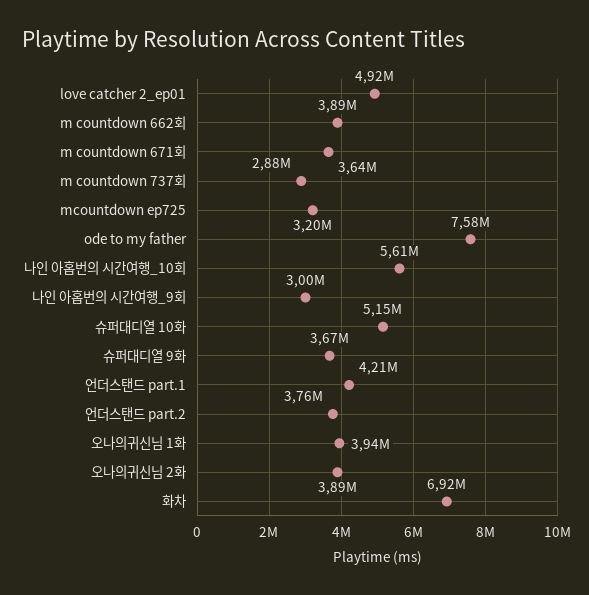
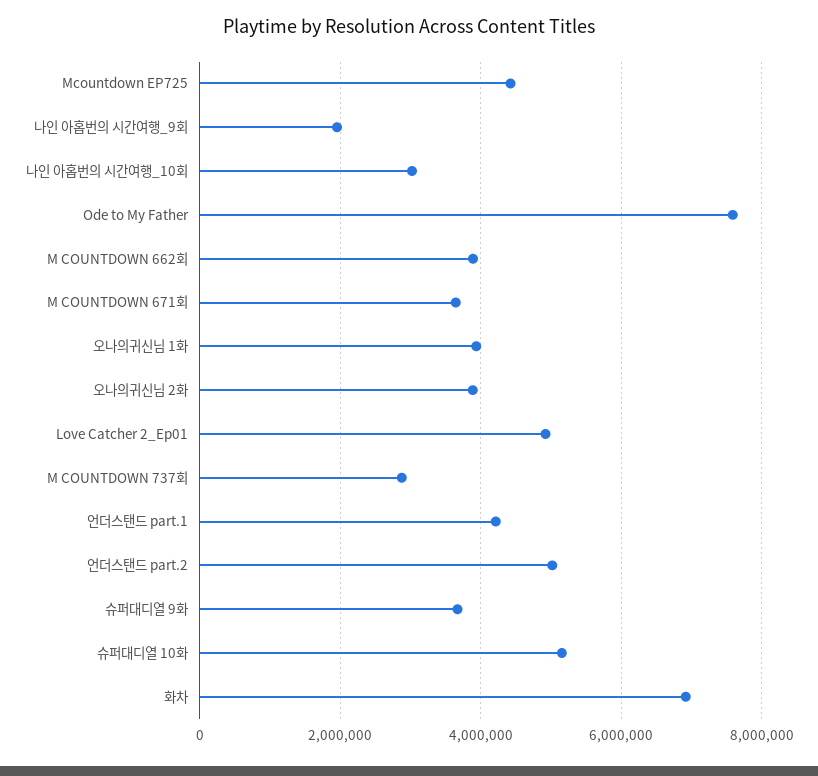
  {
    "love catcher 2_ep01": 4920000,
    "m countdown 662회": 3890000,
    "m countdown 671회": 3640000,
    "m countdown 737회": 2880000,
-   "mcountdown ep725": 3200000,
+   "mcountdown ep725": 4400000,
    "ode to my father": 7580000,
-   "나인 아홉번의 시간여행_10회": 5610000,
+   "나인 아홉번의 시간여행_10회": 3000000,
-   "나인 아홉번의 시간여행_9회": 3000000,
+   "나인 아홉번의 시간여행_9회": 2000000,
    "슈퍼대디열 10화": 5150000,
    "슈퍼대디열 9화": 3670000,
    "언더스탠드 part.1": 4210000,
-   "언더스탠드 part.2": 3760000,
+   "언더스탠드 part.2": 5000000,
    "오나의귀신님 1화": 3940000,
    "오나의귀신님 2화": 3890000,
    "화차": 6920000
  }

